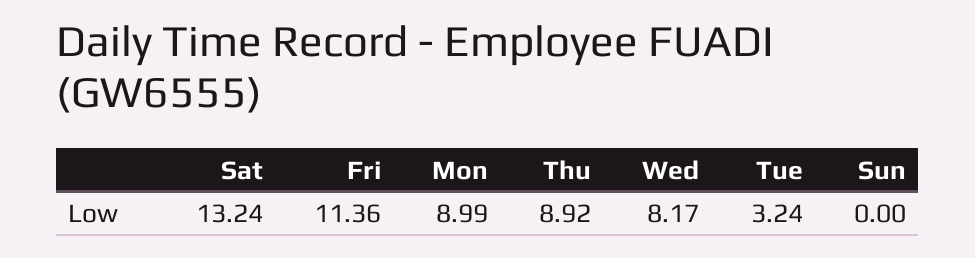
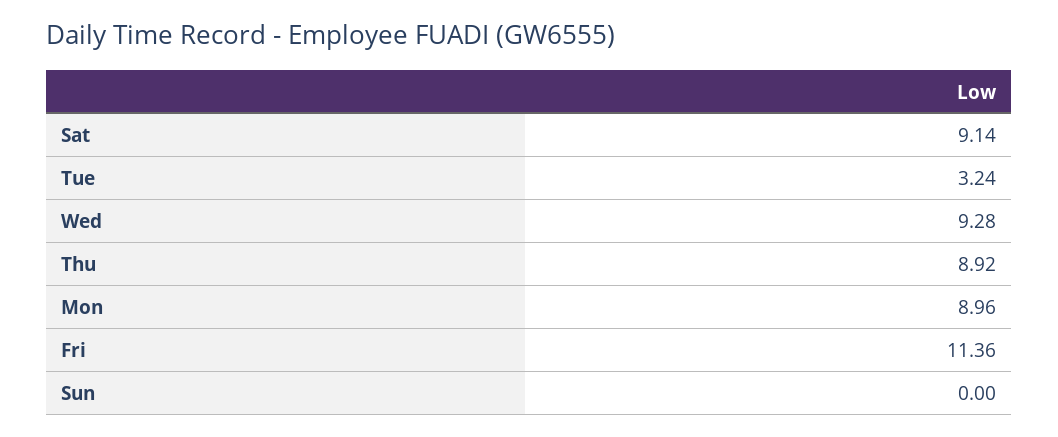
  {
-   "Sat": 13.24,
+   "Sat": 9.14,
    "Fri": 11.36,
-   "Mon": 8.99,
+   "Mon": 8.96,
    "Thu": 8.92,
-   "Wed": 8.17,
+   "Wed": 9.28,
    "Tue": 3.24,
    "Sun": 0
  }

